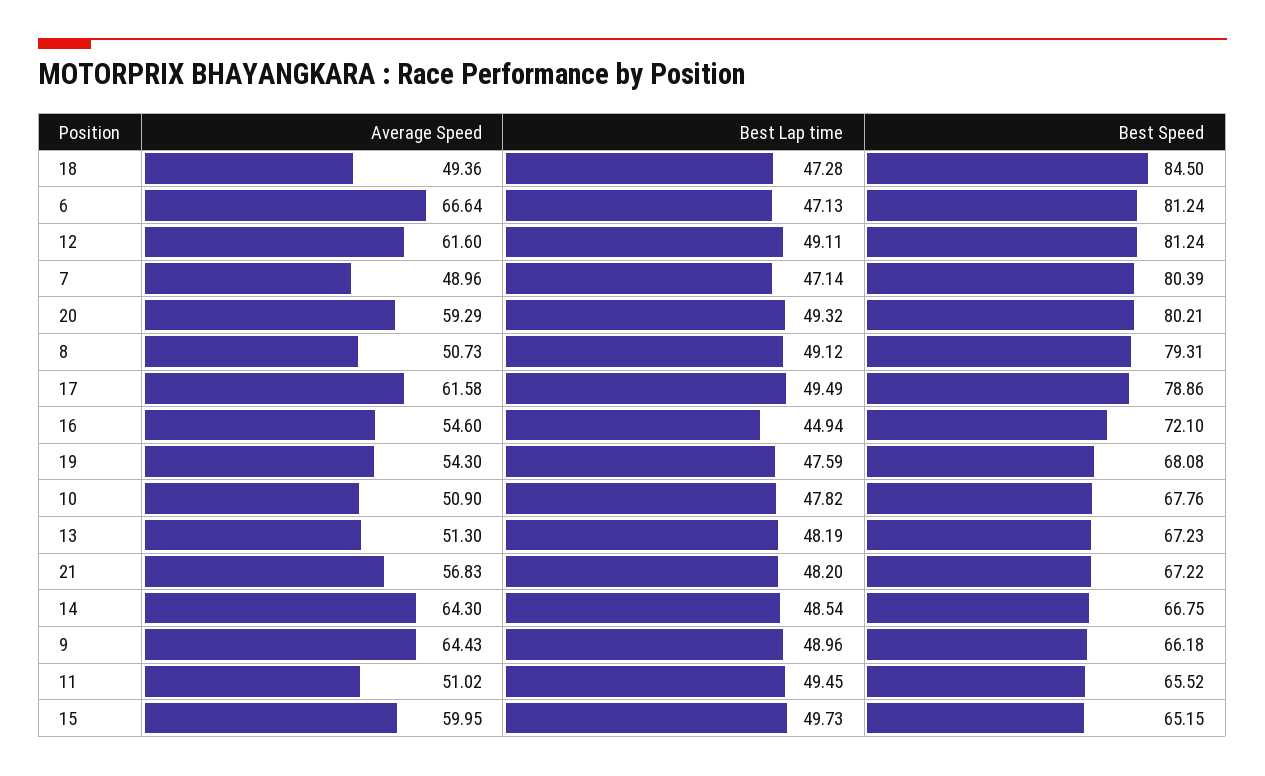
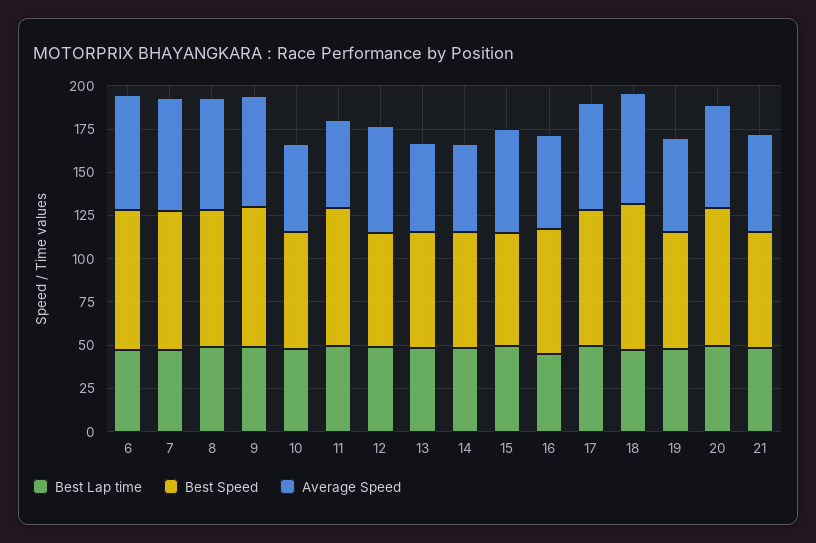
  {
    "Average Speed": {
-     "18": 49.36,
+     "18": 65,
      "6": 66.64,
      "12": 61.6,
-     "7": 48.96,
+     "7": 65,
      "20": 59.29,
-     "8": 50.73,
+     "8": 65,
      "17": 61.58,
      "16": 54.6,
      "19": 54.3,
      "10": 50.9,
      "13": 51.3,
      "21": 56.83,
-     "14": 64.3,
+     "14": 50,
      "9": 64.43,
      "11": 51.02,
      "15": 59.95
    },
    "Best Lap time": {
      "18": 47.28,
      "6": 47.13,
      "12": 49.11,
      "7": 47.14,
      "20": 49.32,
      "8": 49.12,
      "17": 49.49,
      "16": 44.94,
      "19": 47.59,
      "10": 47.82,
      "13": 48.19,
      "21": 48.2,
      "14": 48.54,
      "9": 48.96,
      "11": 49.45,
      "15": 49.73
    },
    "Best Speed": {
      "18": 84.5,
      "6": 81.24,
-     "12": 81.24,
+     "12": 65,
      "7": 80.39,
      "20": 80.21,
      "8": 79.31,
      "17": 78.86,
      "16": 72.1,
      "19": 68.08,
      "10": 67.76,
      "13": 67.23,
      "21": 67.22,
      "14": 66.75,
-     "9": 66.18,
+     "9": 80,
-     "11": 65.52,
+     "11": 80,
      "15": 65.15
    }
  }

